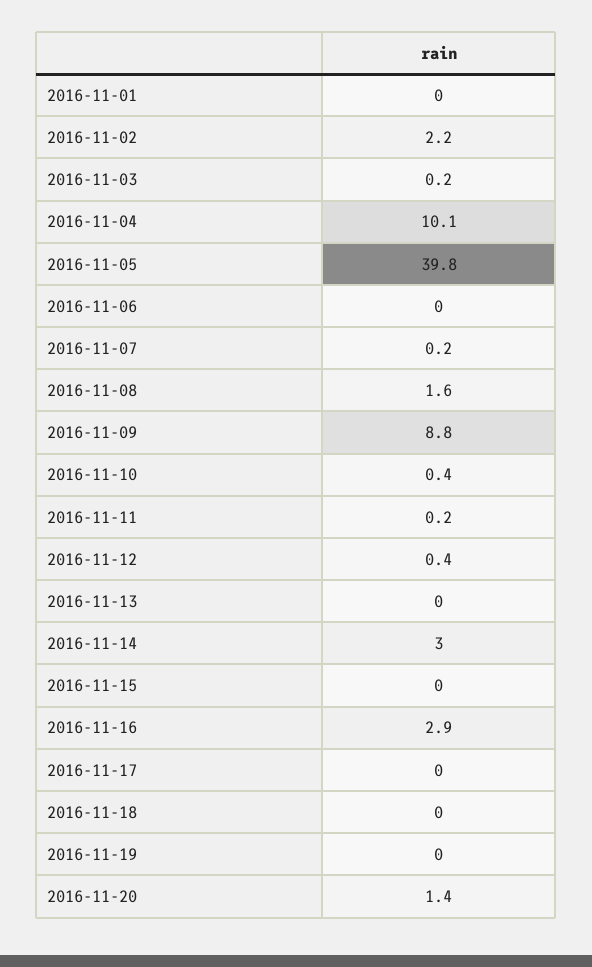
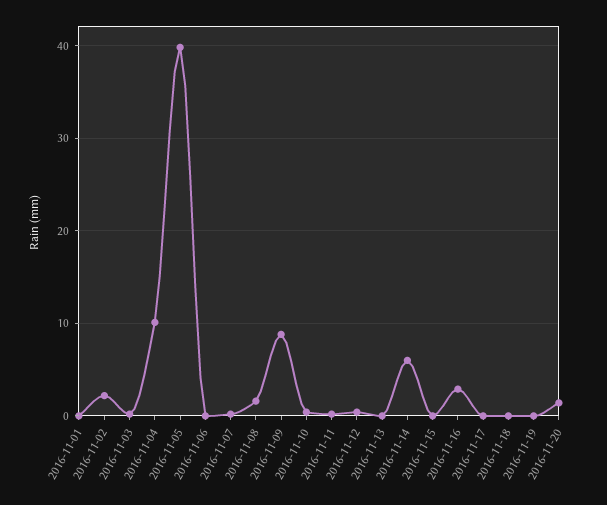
  {
    "2016-11-01": 0,
    "2016-11-02": 2.2,
    "2016-11-03": 0.2,
    "2016-11-04": 10.1,
    "2016-11-05": 39.8,
    "2016-11-06": 0,
    "2016-11-07": 0.2,
    "2016-11-08": 1.6,
    "2016-11-09": 8.8,
    "2016-11-10": 0.4,
    "2016-11-11": 0.2,
    "2016-11-12": 0.4,
    "2016-11-13": 0,
-   "2016-11-14": 3,
+   "2016-11-14": 6,
    "2016-11-15": 0,
    "2016-11-16": 2.9,
    "2016-11-17": 0,
    "2016-11-18": 0,
    "2016-11-19": 0,
    "2016-11-20": 1.4
  }

